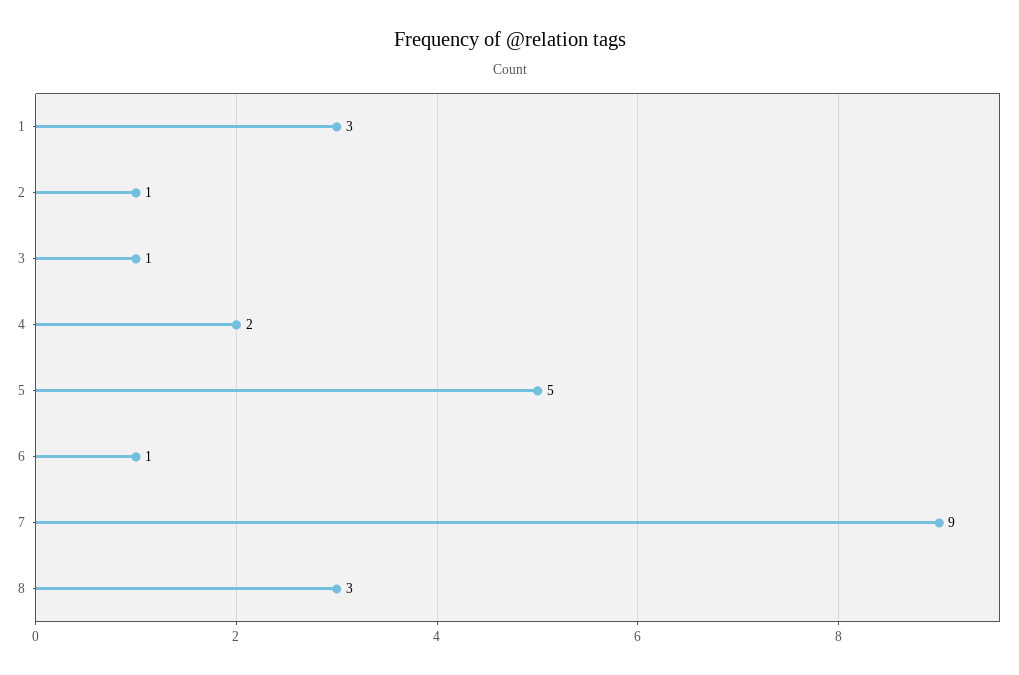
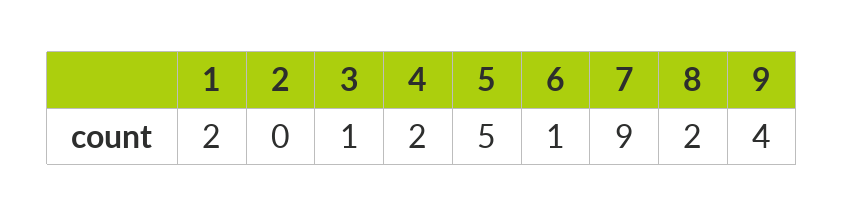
  {
-   "1": 3,
+   "1": 2,
-   "2": 1,
+   "2": 0,
    "3": 1,
    "4": 2,
    "5": 5,
    "6": 1,
    "7": 9,
-   "8": 3
+   "8": 2,
+   "9": 4
  }

